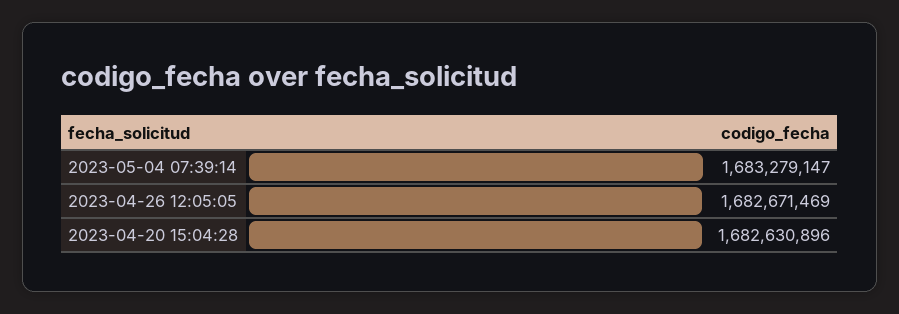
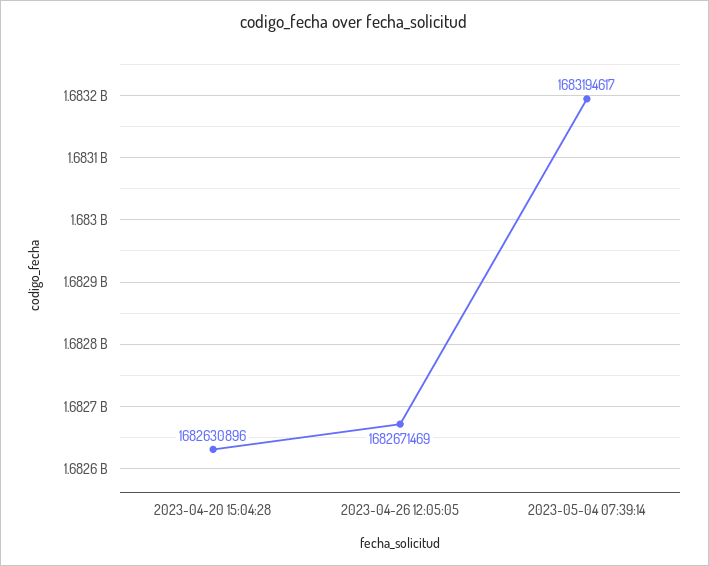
  {
-   "2023-05-04 07:39:14": 1683279147,
+   "2023-05-04 07:39:14": 1683194617,
    "2023-04-26 12:05:05": 1682671469,
    "2023-04-20 15:04:28": 1682630896
  }

